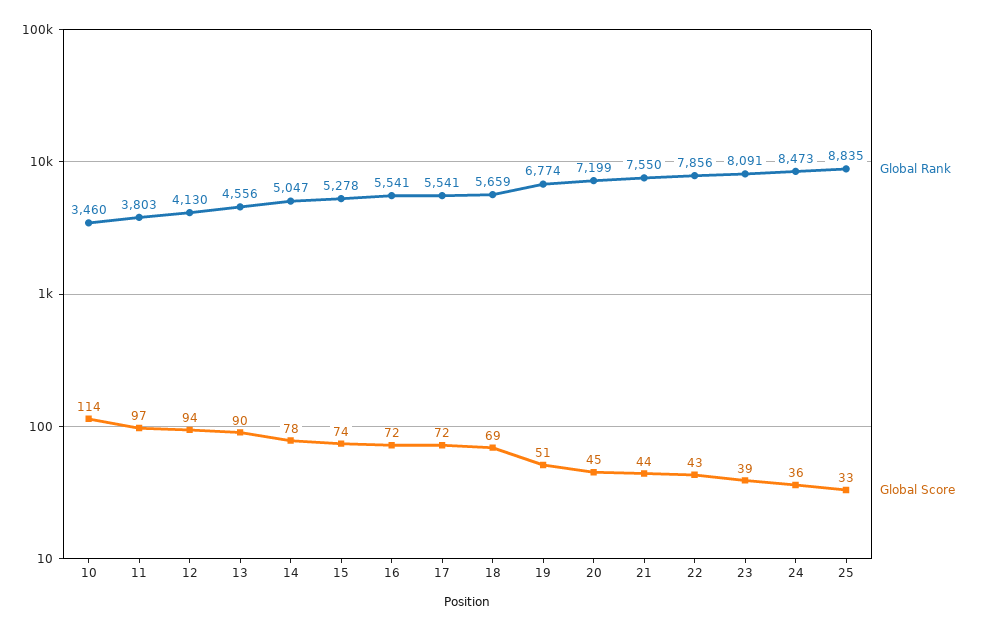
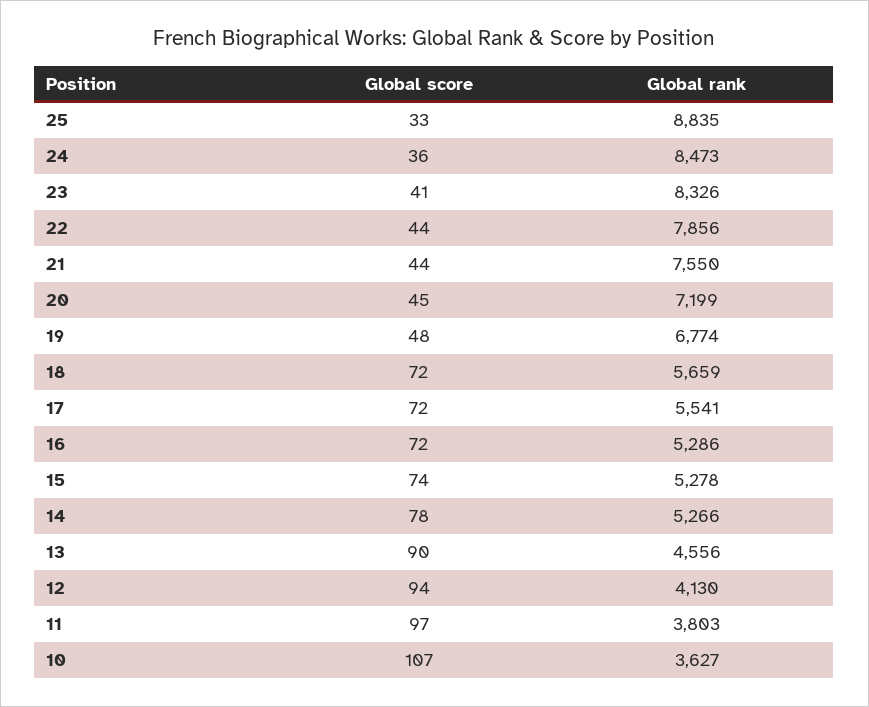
  {
    "Global Rank": {
-     "10": 3460,
+     "10": 3627,
      "11": 3803,
      "12": 4130,
      "13": 4556,
-     "14": 5047,
+     "14": 5266,
      "15": 5278,
-     "16": 5541,
+     "16": 5286,
      "17": 5541,
      "18": 5659,
      "19": 6774,
      "20": 7199,
      "21": 7550,
      "22": 7856,
-     "23": 8091,
+     "23": 8326,
      "24": 8473,
      "25": 8835
    },
    "Global Score": {
-     "10": 114,
+     "10": 107,
      "11": 97,
      "12": 94,
      "13": 90,
      "14": 78,
      "15": 74,
      "16": 72,
      "17": 72,
-     "18": 69,
+     "18": 72,
-     "19": 51,
+     "19": 48,
      "20": 45,
      "21": 44,
-     "22": 43,
+     "22": 44,
-     "23": 39,
+     "23": 41,
      "24": 36,
      "25": 33
    }
  }

